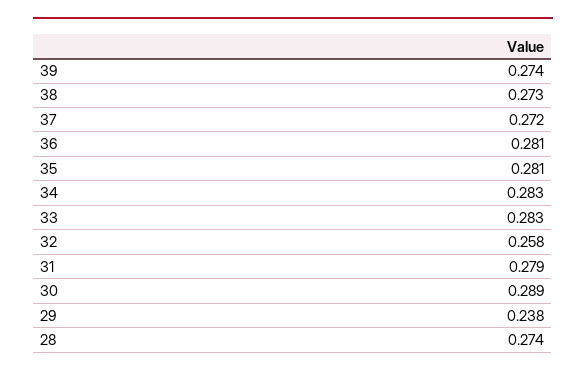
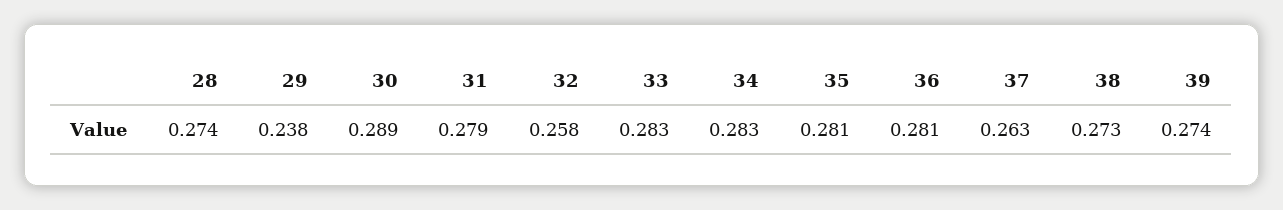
  {
    "39": 0.274,
    "38": 0.273,
-   "37": 0.272,
+   "37": 0.263,
    "36": 0.281,
    "35": 0.281,
    "34": 0.283,
    "33": 0.283,
    "32": 0.258,
    "31": 0.279,
    "30": 0.289,
    "29": 0.238,
    "28": 0.274
  }

